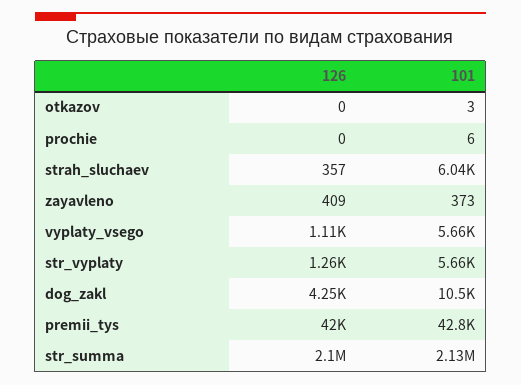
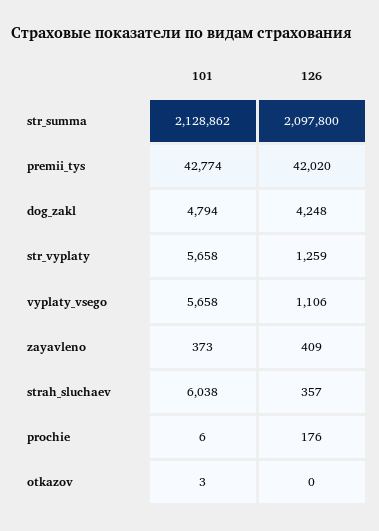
  {
    "126": {
      "otkazov": 0,
-     "prochie": 0,
+     "prochie": 176,
      "strah_sluchaev": 357,
      "zayavleno": 409,
      "vyplaty_vsego": 1106,
      "str_vyplaty": 1259,
      "dog_zakl": 4248,
      "premii_tys": 42020,
      "str_summa": 2097800
    },
    "101": {
      "otkazov": 3,
      "prochie": 6,
      "strah_sluchaev": 6038,
      "zayavleno": 373,
      "vyplaty_vsego": 5658,
      "str_vyplaty": 5658,
-     "dog_zakl": 10500,
+     "dog_zakl": 4794,
      "premii_tys": 42774,
      "str_summa": 2128862
    }
  }

